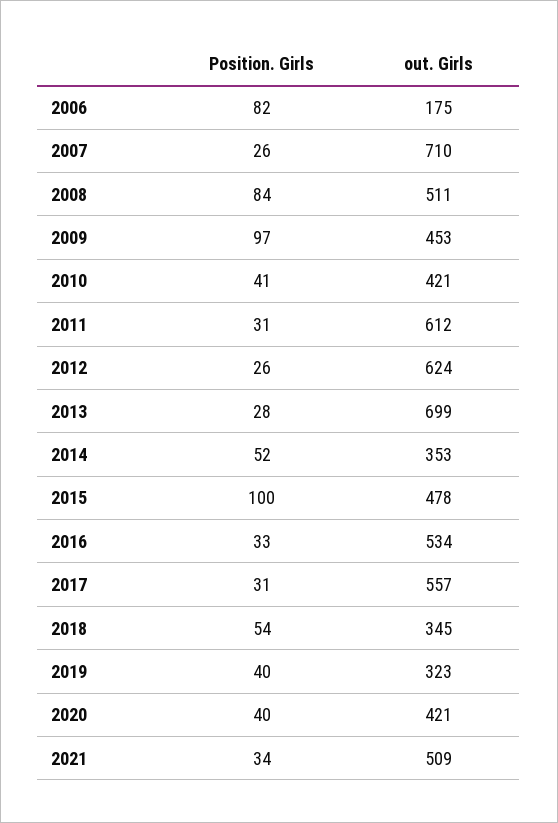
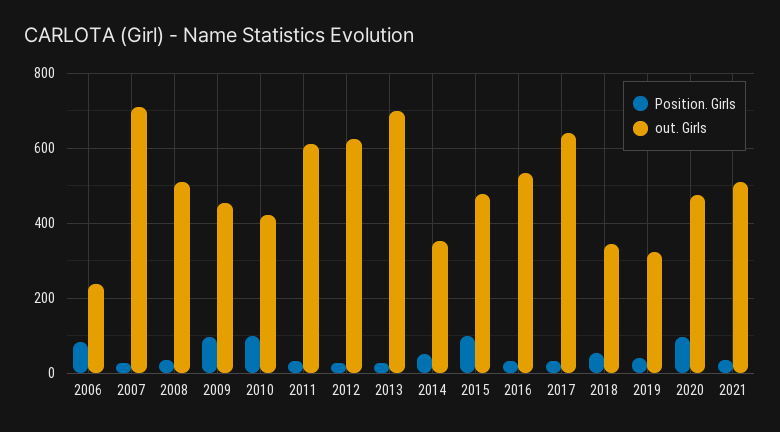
  {
    "Position. Girls": {
      "2006": 82,
      "2007": 26,
-     "2008": 84,
+     "2008": 40,
      "2009": 97,
-     "2010": 41,
+     "2010": 100,
      "2011": 31,
      "2012": 26,
      "2013": 28,
      "2014": 52,
      "2015": 100,
      "2016": 33,
      "2017": 31,
      "2018": 54,
      "2019": 40,
-     "2020": 40,
+     "2020": 100,
      "2021": 34
    },
    "out. Girls": {
-     "2006": 175,
+     "2006": 240,
      "2007": 710,
      "2008": 511,
      "2009": 453,
      "2010": 421,
      "2011": 612,
      "2012": 624,
      "2013": 699,
      "2014": 353,
      "2015": 478,
      "2016": 534,
-     "2017": 557,
+     "2017": 640,
      "2018": 345,
      "2019": 323,
-     "2020": 421,
+     "2020": 480,
      "2021": 509
    }
  }

